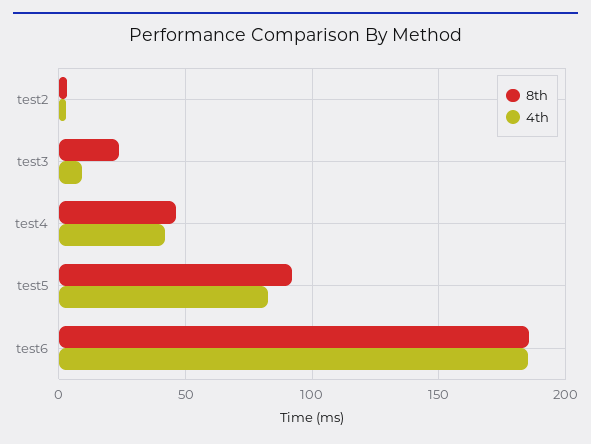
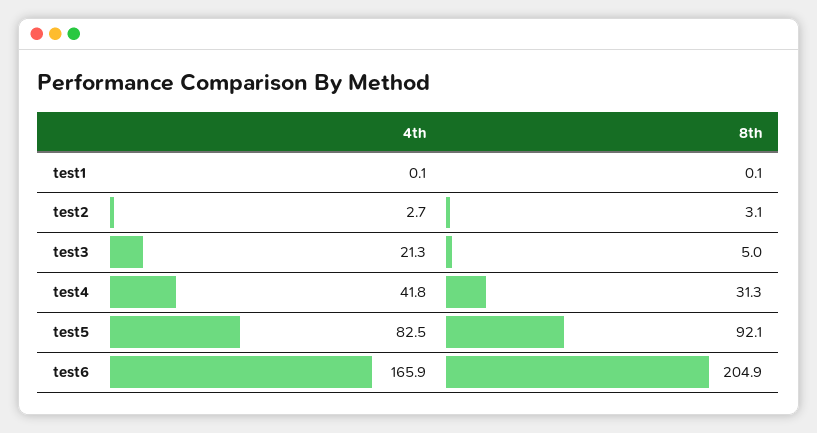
  {
    "8th": {
      "test2": 3.1,
-     "test3": 25,
+     "test3": 5,
-     "test4": 45,
+     "test4": 31.3,
      "test5": 92.1,
-     "test6": 185
+     "test6": 204.9,
+     "test1": 0.1
    },
    "4th": {
      "test2": 2.7,
-     "test3": 10,
+     "test3": 21.3,
      "test4": 41.8,
      "test5": 82.5,
-     "test6": 185
+     "test6": 165.9,
+     "test1": 0.1
    }
  }

